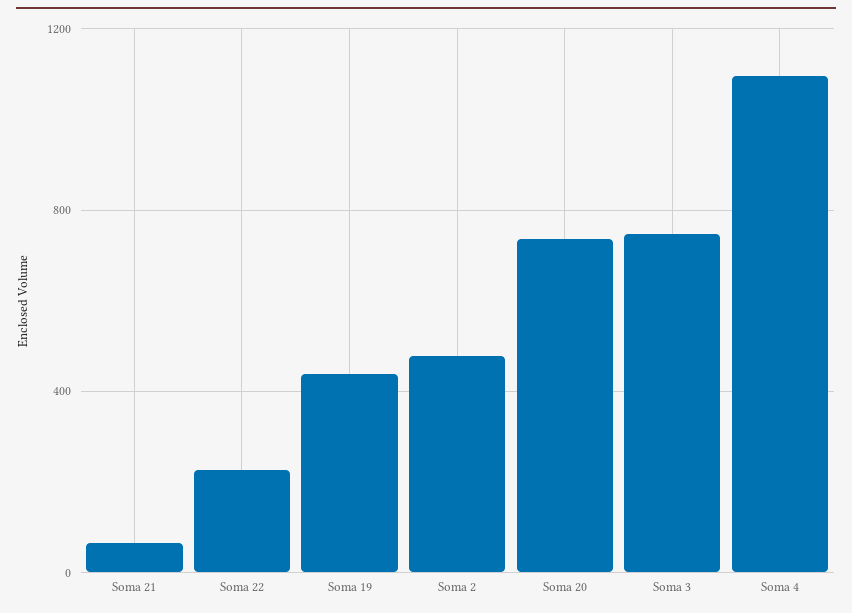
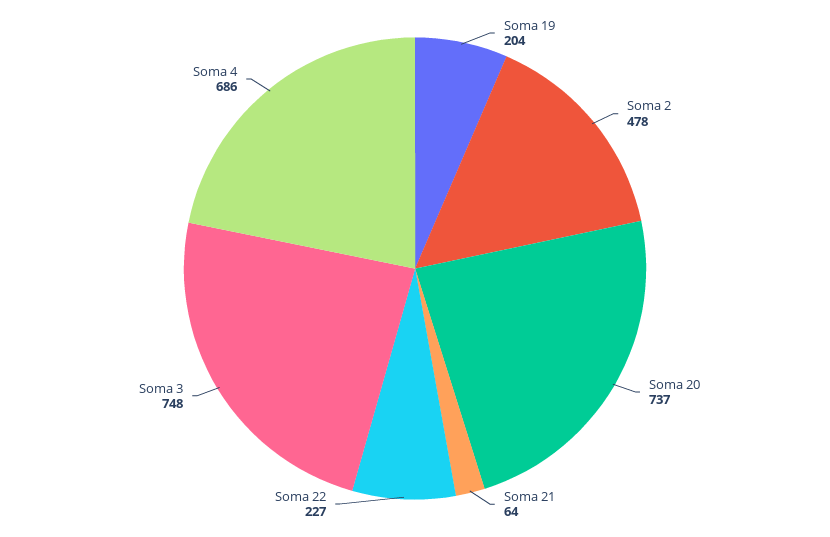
  {
    "Soma 21": 64,
    "Soma 22": 227,
-   "Soma 19": 450,
+   "Soma 19": 204,
    "Soma 2": 478,
    "Soma 20": 737,
    "Soma 3": 748,
-   "Soma 4": 1100
+   "Soma 4": 686
  }

